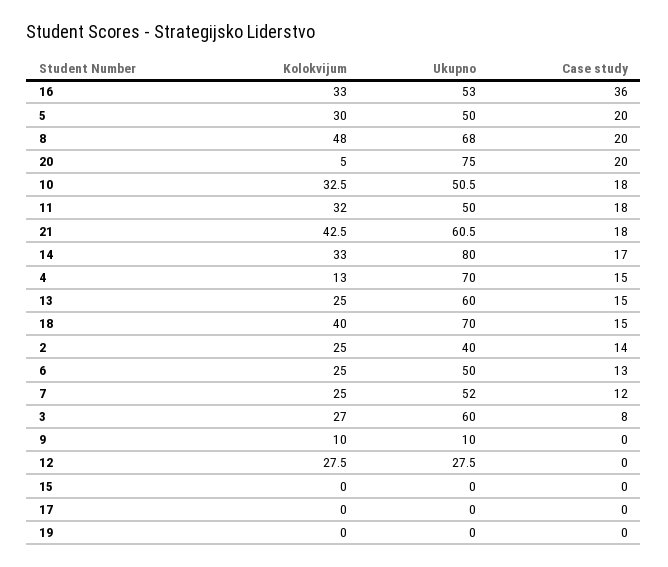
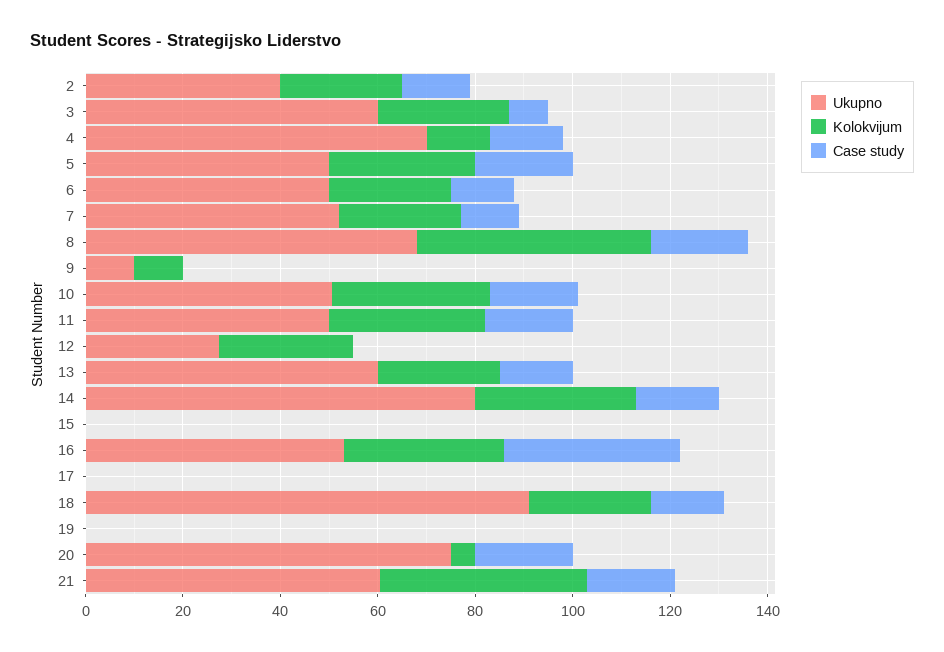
  {
    "Kolokvijum": {
      "16": 33,
      "5": 30,
      "8": 48,
      "20": 5,
      "10": 32.5,
      "11": 32,
      "21": 42.5,
      "14": 33,
      "4": 13,
      "13": 25,
-     "18": 40,
+     "18": 25,
      "2": 25,
      "6": 25,
      "7": 25,
      "3": 27,
      "9": 10,
      "12": 27.5,
      "15": 0,
      "17": 0,
      "19": 0
    },
    "Ukupno": {
      "16": 53,
      "5": 50,
      "8": 68,
      "20": 75,
      "10": 50.5,
      "11": 50,
      "21": 60.5,
      "14": 80,
      "4": 70,
      "13": 60,
-     "18": 70,
+     "18": 90,
      "2": 40,
      "6": 50,
      "7": 52,
      "3": 60,
      "9": 10,
      "12": 27.5,
      "15": 0,
      "17": 0,
      "19": 0
    },
    "Case study": {
      "16": 36,
      "5": 20,
      "8": 20,
      "20": 20,
      "10": 18,
      "11": 18,
      "21": 18,
      "14": 17,
      "4": 15,
      "13": 15,
      "18": 15,
      "2": 14,
      "6": 13,
      "7": 12,
      "3": 8,
      "9": 0,
      "12": 0,
      "15": 0,
      "17": 0,
      "19": 0
    }
  }

